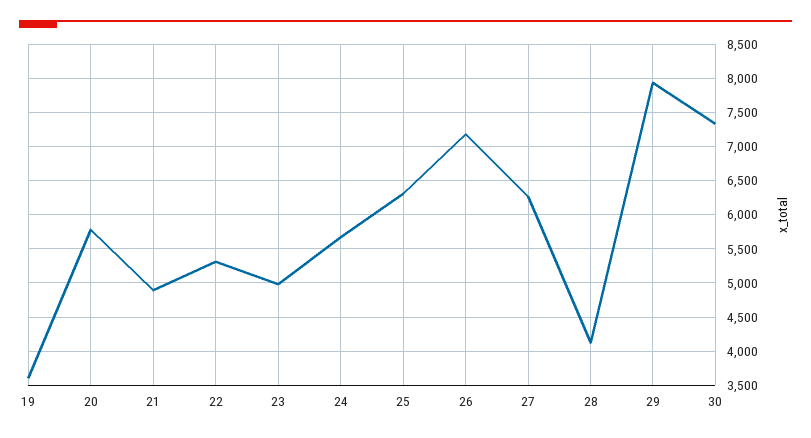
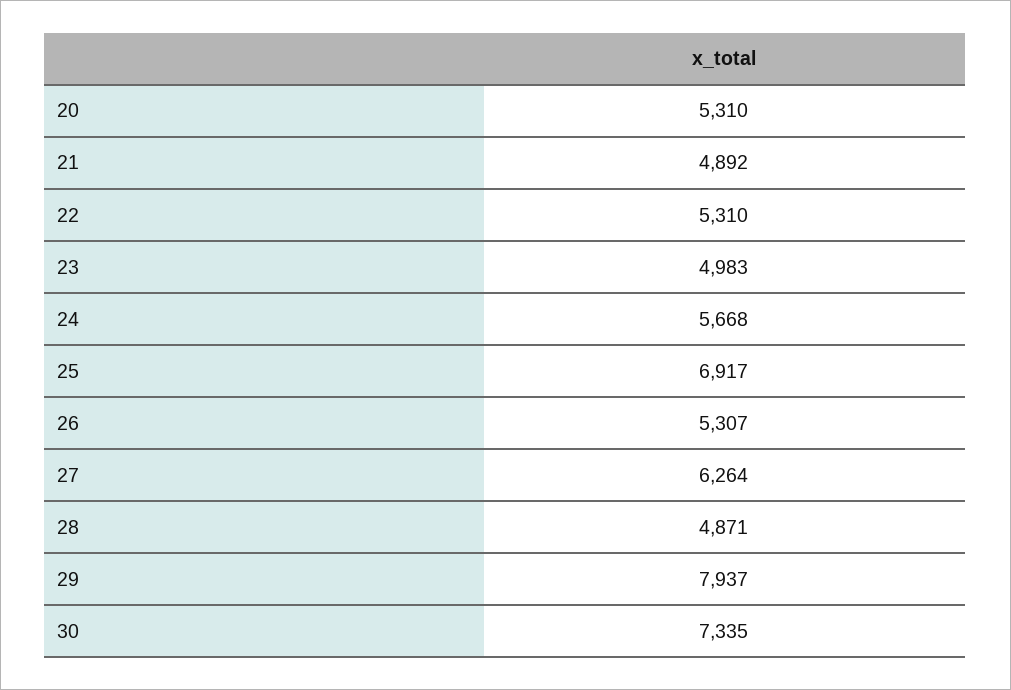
  {
-   "19": 3600,
-   "20": 5800,
+   "20": 5310,
    "21": 4892,
    "22": 5310,
    "23": 4983,
    "24": 5668,
-   "25": 6300,
+   "25": 6917,
-   "26": 7200,
+   "26": 5307,
    "27": 6264,
-   "28": 4100,
+   "28": 4871,
    "29": 7937,
    "30": 7335
  }

